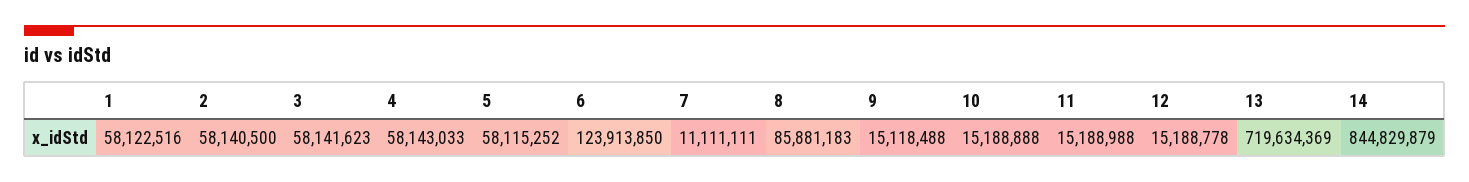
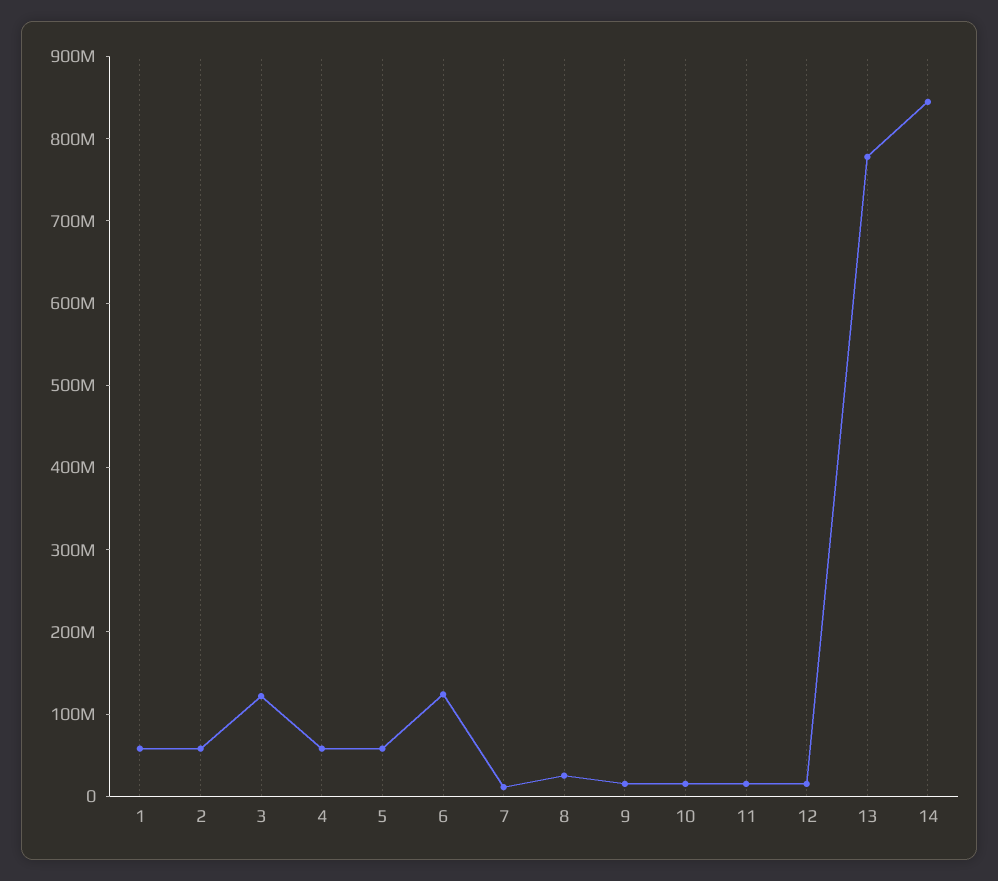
  {
    "1": 58122516,
    "2": 58140500,
-   "3": 58141623,
+   "3": 120000000,
    "4": 58143033,
    "5": 58115252,
    "6": 123913850,
    "7": 11111111,
-   "8": 85881183,
+   "8": 20000000,
    "9": 15118488,
    "10": 15188888,
    "11": 15188988,
    "12": 15188778,
-   "13": 719634369,
+   "13": 780000000,
    "14": 844829879
  }

